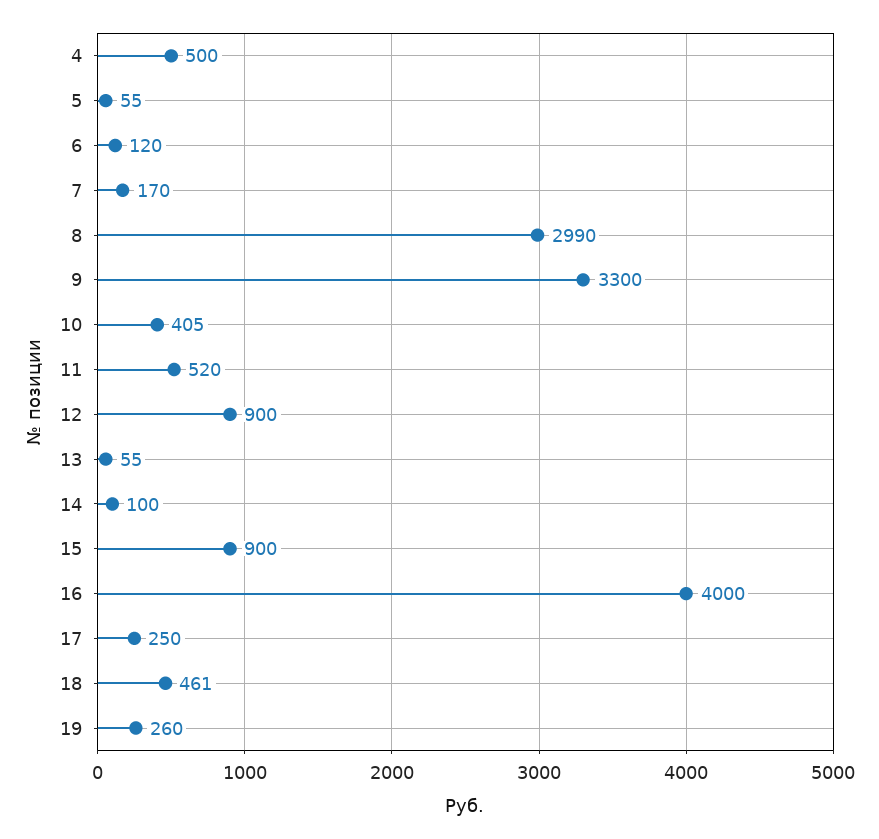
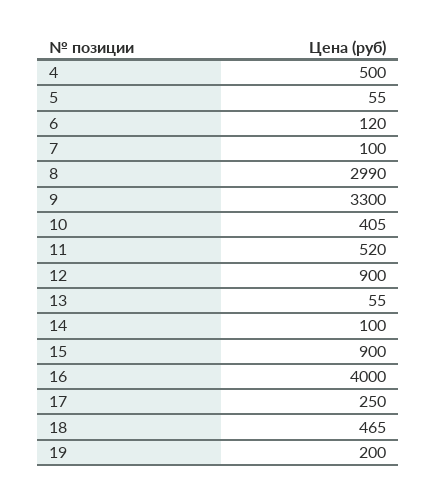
  {
    "4": 500,
    "5": 55,
    "6": 120,
-   "7": 170,
+   "7": 100,
    "8": 2990,
    "9": 3300,
    "10": 405,
    "11": 520,
    "12": 900,
    "13": 55,
    "14": 100,
    "15": 900,
    "16": 4000,
    "17": 250,
-   "18": 461,
+   "18": 465,
-   "19": 260
+   "19": 200
  }

